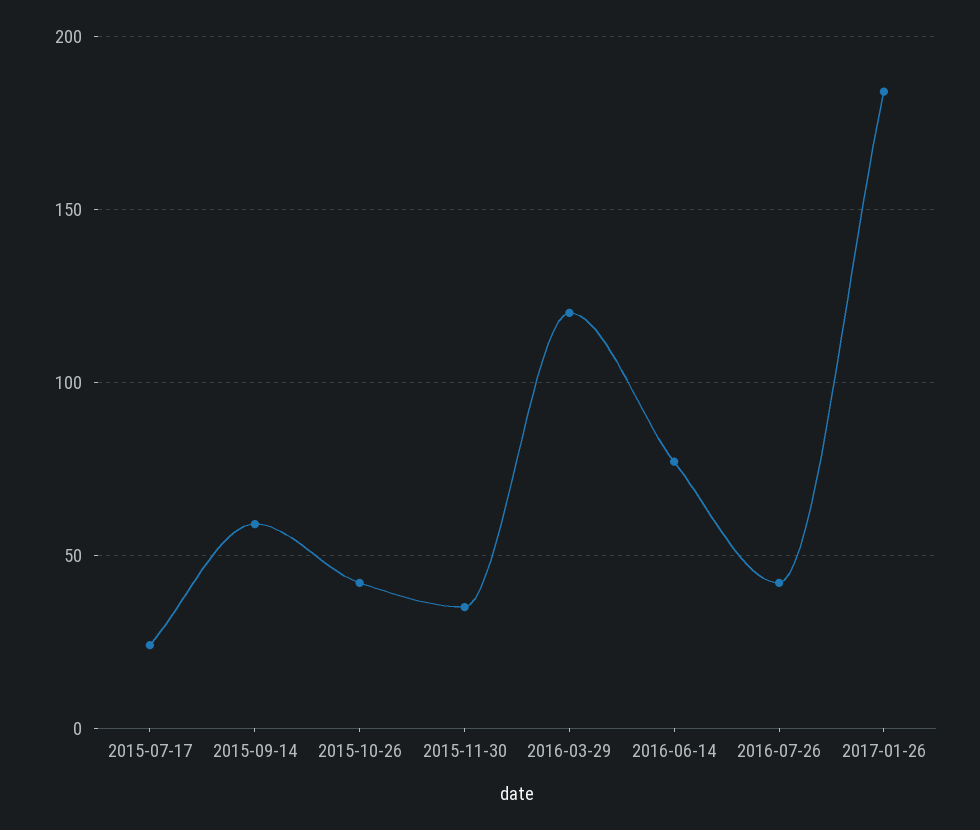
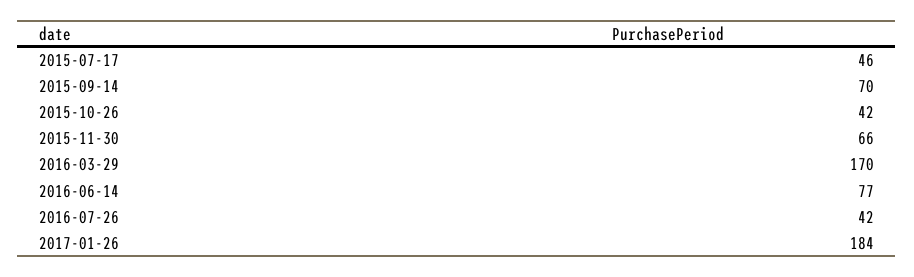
  {
-   "2015-07-17": 25,
+   "2015-07-17": 46,
-   "2015-09-14": 60,
+   "2015-09-14": 70,
    "2015-10-26": 42,
-   "2015-11-30": 35,
+   "2015-11-30": 66,
-   "2016-03-29": 120,
+   "2016-03-29": 170,
    "2016-06-14": 77,
    "2016-07-26": 42,
    "2017-01-26": 184
  }

